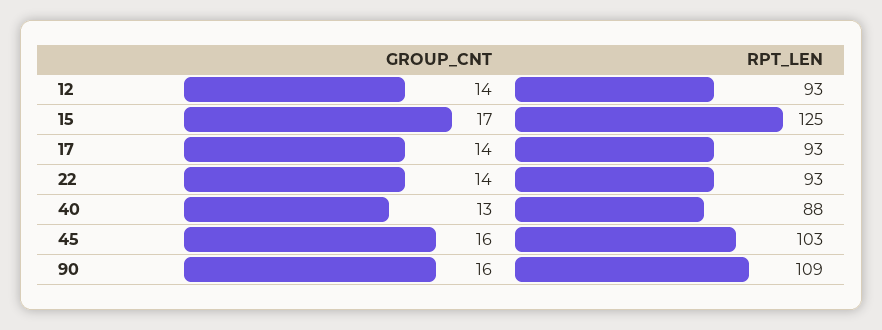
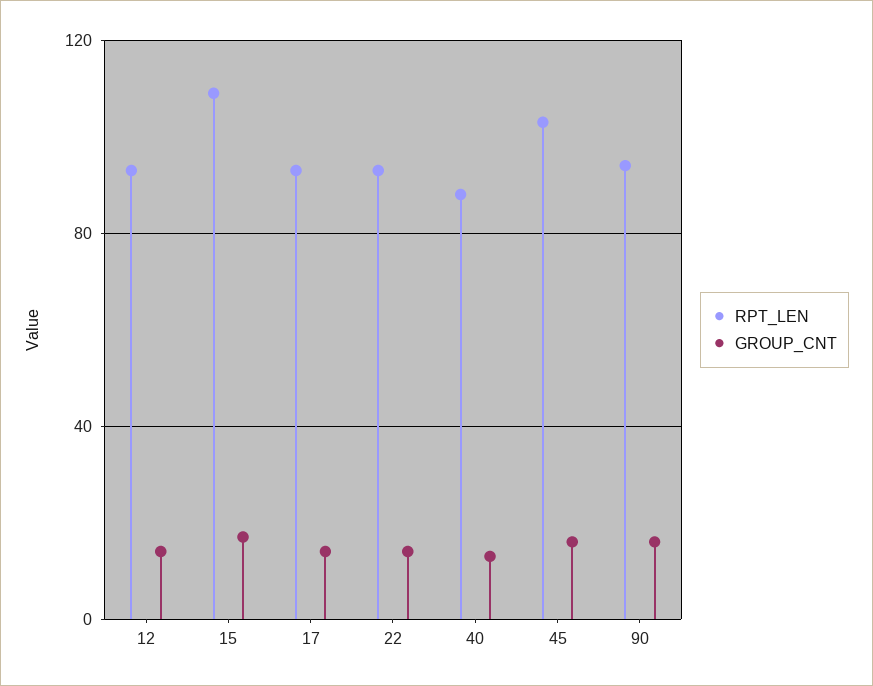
  {
    "GROUP_CNT": {
      "12": 14,
      "15": 17,
      "17": 14,
      "22": 14,
      "40": 13,
      "45": 16,
      "90": 16
    },
    "RPT_LEN": {
      "12": 93,
-     "15": 125,
+     "15": 110,
      "17": 93,
      "22": 93,
      "40": 88,
      "45": 103,
-     "90": 109
+     "90": 95
    }
  }

